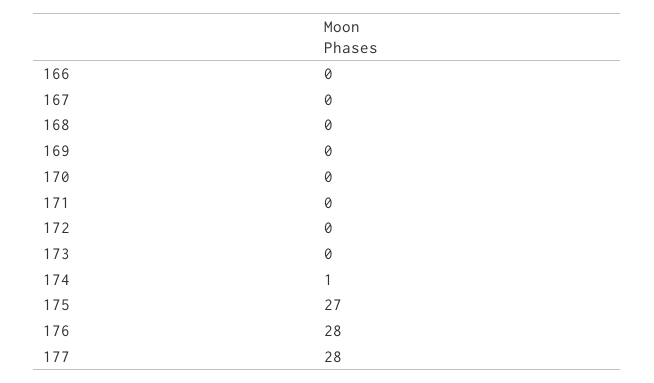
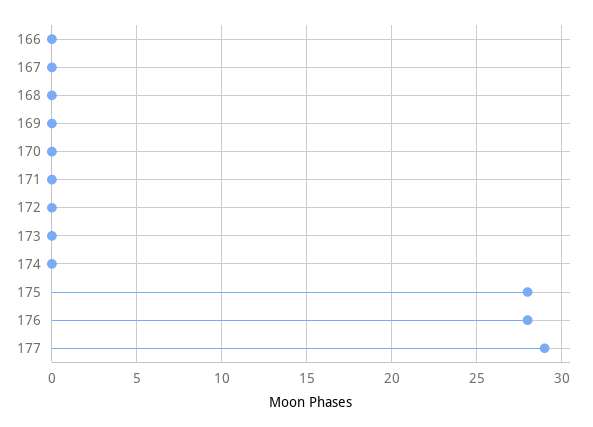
  {
    "166": 0,
    "167": 0,
    "168": 0,
    "169": 0,
    "170": 0,
    "171": 0,
    "172": 0,
    "173": 0,
-   "174": 1,
+   "174": 0,
-   "175": 27,
+   "175": 28,
    "176": 28,
-   "177": 28
+   "177": 29
  }

